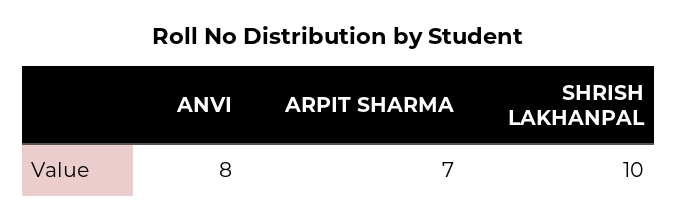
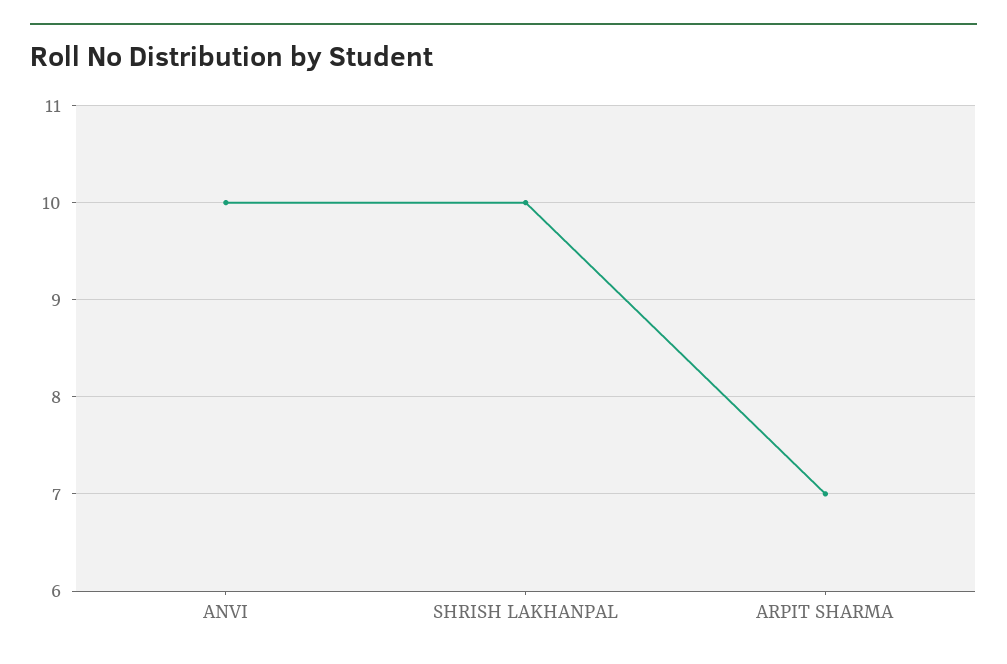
  {
-   "ANVI": 8,
+   "ANVI": 10,
    "ARPIT SHARMA": 7,
    "SHRISH LAKHANPAL": 10
  }

